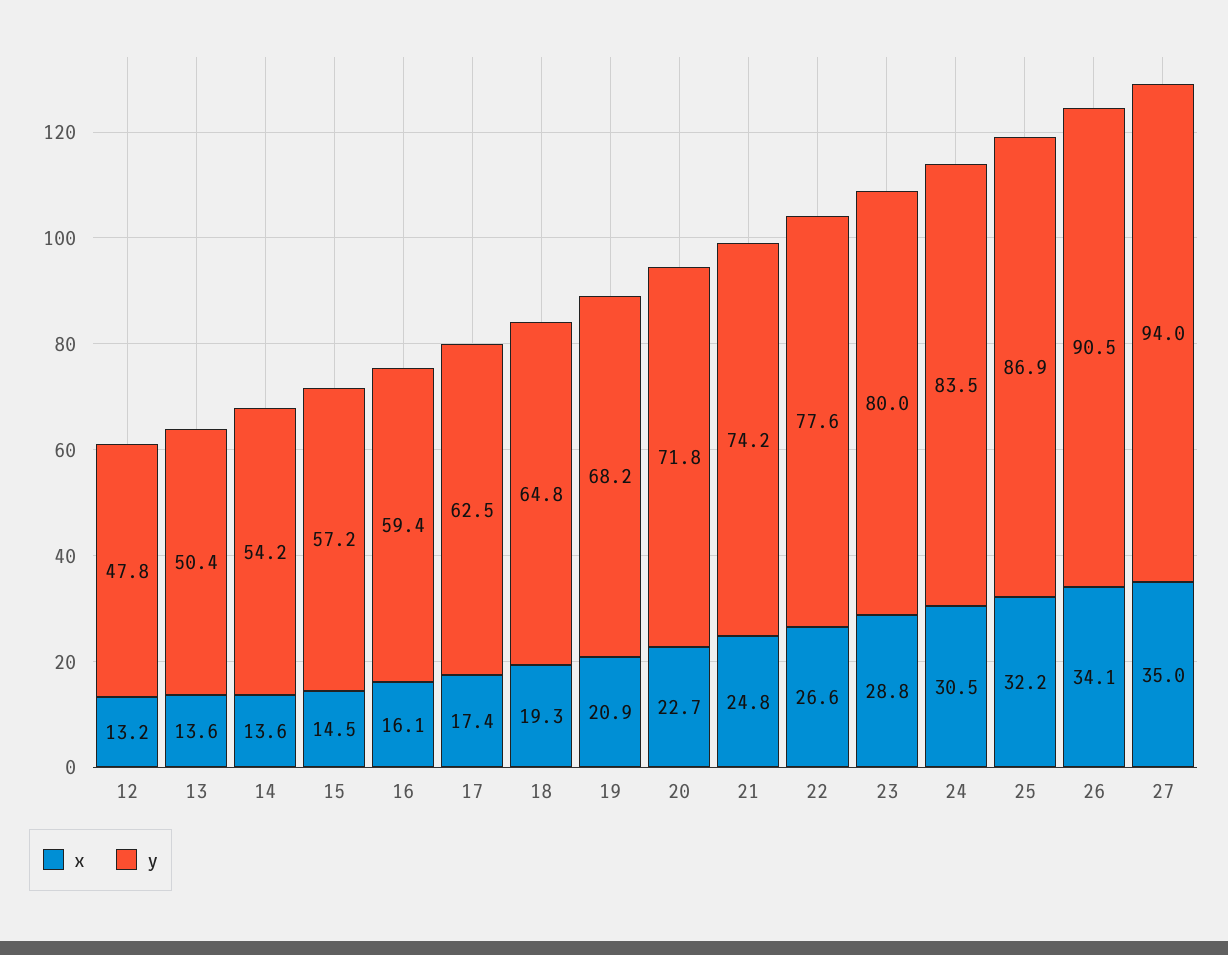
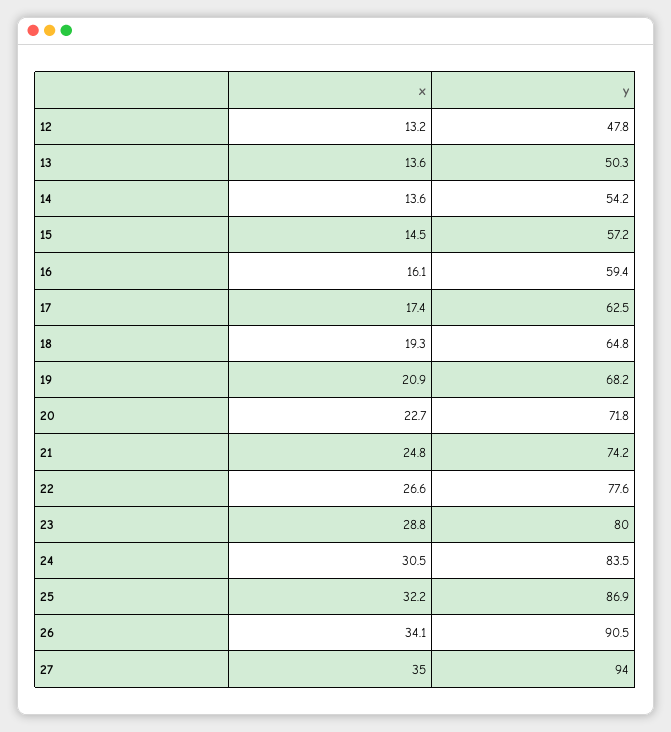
  {
    "x": {
      "12": 13.2,
      "13": 13.6,
      "14": 13.6,
      "15": 14.5,
      "16": 16.1,
      "17": 17.4,
      "18": 19.3,
      "19": 20.9,
      "20": 22.7,
      "21": 24.8,
      "22": 26.6,
      "23": 28.8,
      "24": 30.5,
      "25": 32.2,
      "26": 34.1,
      "27": 35
    },
    "y": {
      "12": 47.8,
-     "13": 50.4,
+     "13": 50.3,
      "14": 54.2,
      "15": 57.2,
      "16": 59.4,
      "17": 62.5,
      "18": 64.8,
      "19": 68.2,
      "20": 71.8,
      "21": 74.2,
      "22": 77.6,
      "23": 80,
      "24": 83.5,
      "25": 86.9,
      "26": 90.5,
      "27": 94
    }
  }

